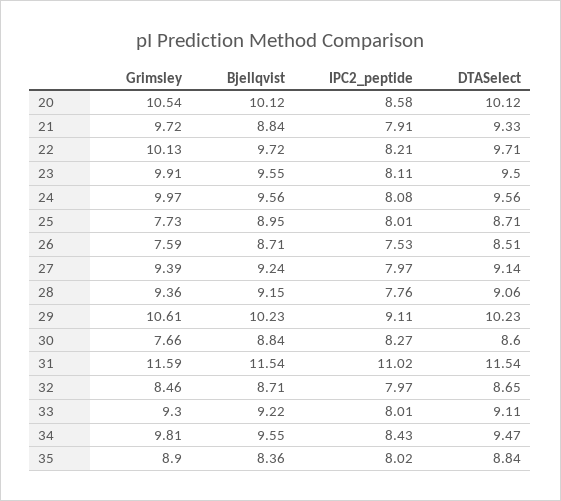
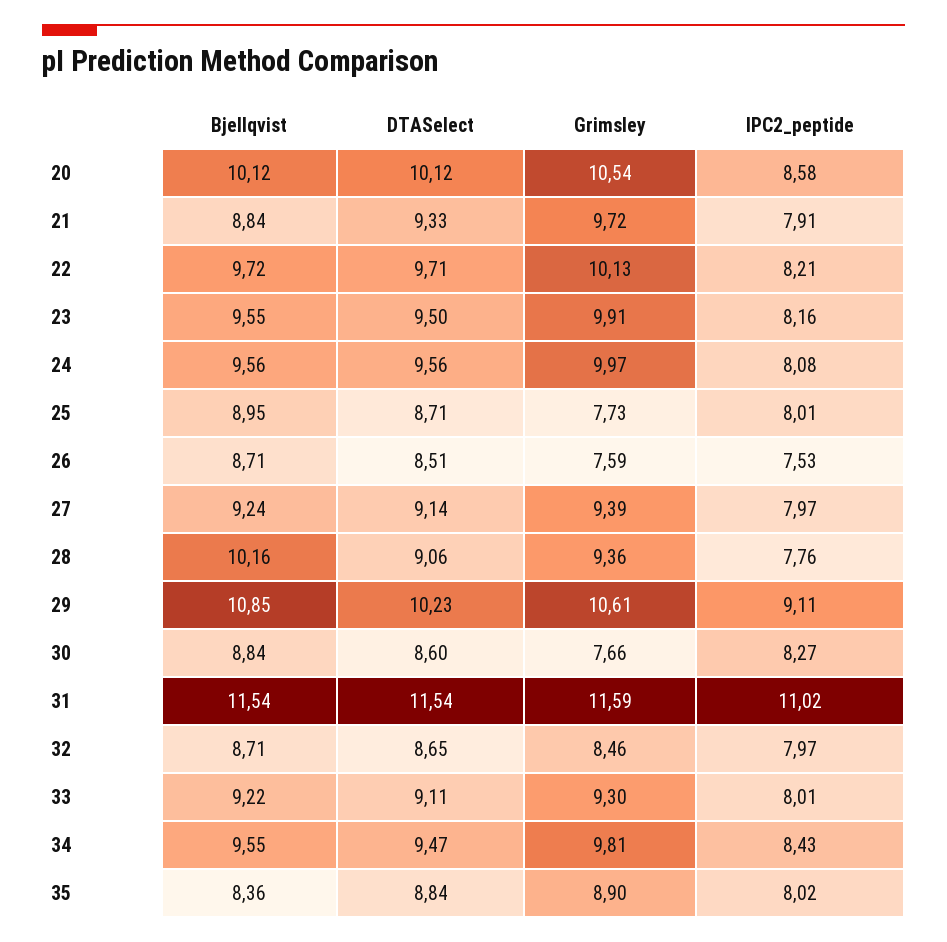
  {
    "Grimsley": {
      "20": 10.54,
      "21": 9.72,
      "22": 10.13,
      "23": 9.91,
      "24": 9.97,
      "25": 7.73,
      "26": 7.59,
      "27": 9.39,
      "28": 9.36,
      "29": 10.61,
      "30": 7.66,
      "31": 11.59,
      "32": 8.46,
      "33": 9.3,
      "34": 9.81,
      "35": 8.9
    },
    "Bjellqvist": {
      "20": 10.12,
      "21": 8.84,
      "22": 9.72,
      "23": 9.55,
      "24": 9.56,
      "25": 8.95,
      "26": 8.71,
      "27": 9.24,
-     "28": 9.15,
+     "28": 10.16,
-     "29": 10.23,
+     "29": 10.85,
      "30": 8.84,
      "31": 11.54,
      "32": 8.71,
      "33": 9.22,
      "34": 9.55,
      "35": 8.36
    },
    "IPC2_peptide": {
      "20": 8.58,
      "21": 7.91,
      "22": 8.21,
-     "23": 8.11,
+     "23": 8.16,
      "24": 8.08,
      "25": 8.01,
      "26": 7.53,
      "27": 7.97,
      "28": 7.76,
      "29": 9.11,
      "30": 8.27,
      "31": 11.02,
      "32": 7.97,
      "33": 8.01,
      "34": 8.43,
      "35": 8.02
    },
    "DTASelect": {
      "20": 10.12,
      "21": 9.33,
      "22": 9.71,
      "23": 9.5,
      "24": 9.56,
      "25": 8.71,
      "26": 8.51,
      "27": 9.14,
      "28": 9.06,
      "29": 10.23,
      "30": 8.6,
      "31": 11.54,
      "32": 8.65,
      "33": 9.11,
      "34": 9.47,
      "35": 8.84
    }
  }

